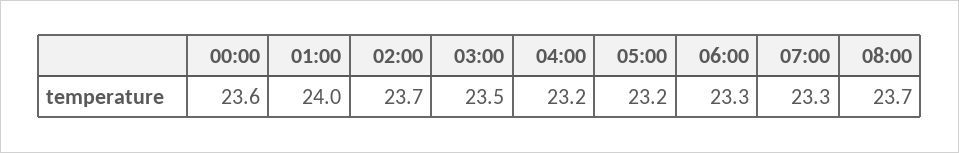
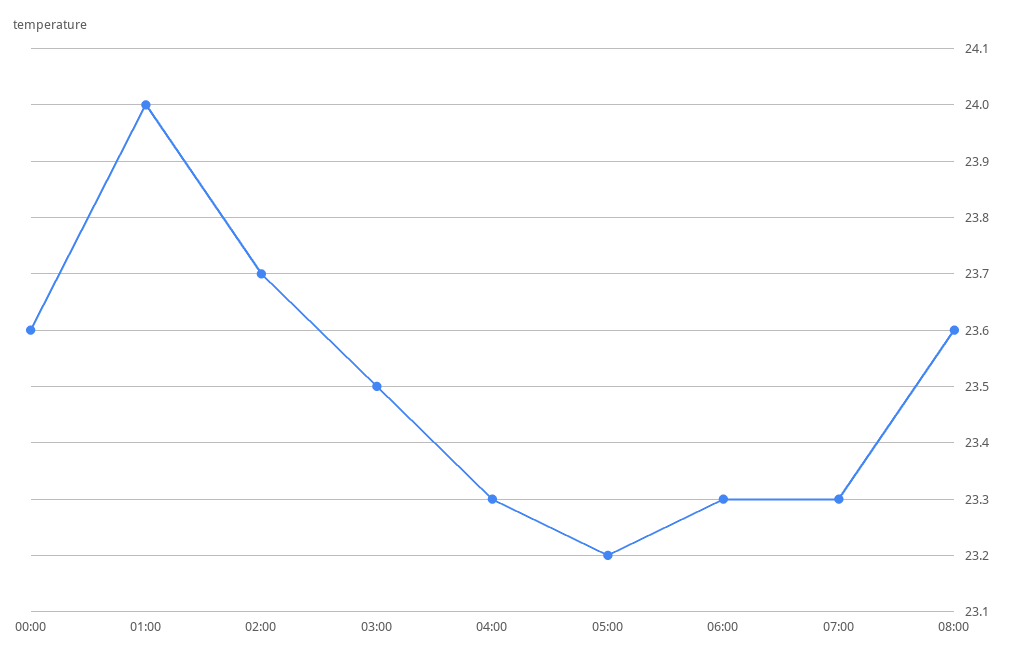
  {
    "00:00": 23.6,
    "01:00": 24,
    "02:00": 23.7,
    "03:00": 23.5,
-   "04:00": 23.2,
+   "04:00": 23.3,
    "05:00": 23.2,
    "06:00": 23.3,
    "07:00": 23.3,
-   "08:00": 23.7
+   "08:00": 23.6
  }

